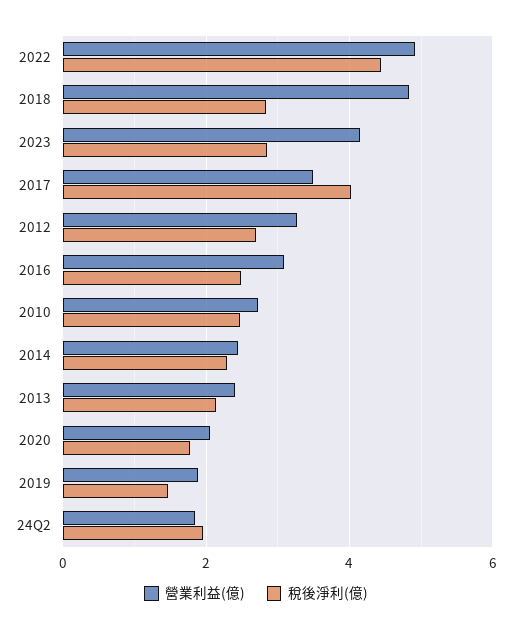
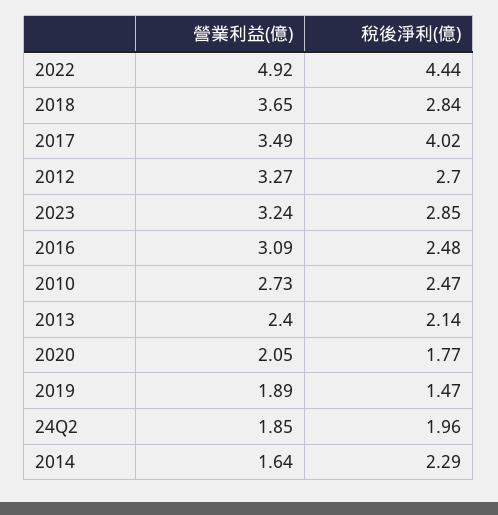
  {
    "營業利益(億)": {
      "2022": 4.92,
-     "2018": 4.8,
+     "2018": 3.65,
-     "2023": 4.2,
+     "2023": 3.24,
      "2017": 3.49,
      "2012": 3.27,
      "2016": 3.09,
      "2010": 2.73,
-     "2014": 2.4,
+     "2014": 1.64,
      "2013": 2.4,
      "2020": 2.05,
      "2019": 1.89,
      "24Q2": 1.85
    },
    "稅後淨利(億)": {
      "2022": 4.44,
      "2018": 2.84,
      "2023": 2.85,
      "2017": 4.02,
      "2012": 2.7,
      "2016": 2.48,
      "2010": 2.47,
      "2014": 2.29,
      "2013": 2.14,
      "2020": 1.77,
      "2019": 1.47,
      "24Q2": 1.96
    }
  }

